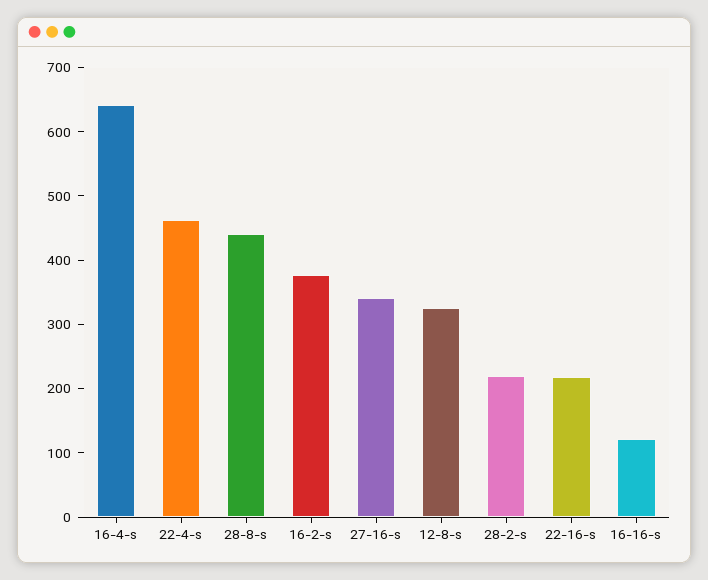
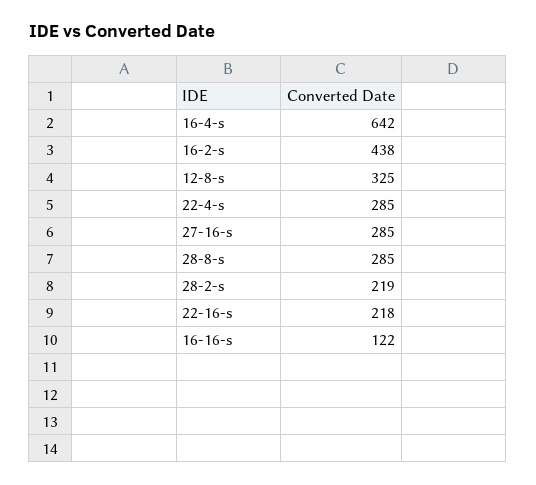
  {
    "16-4-s": 642,
-   "22-4-s": 460,
+   "22-4-s": 285,
-   "28-8-s": 440,
+   "28-8-s": 285,
-   "16-2-s": 380,
+   "16-2-s": 438,
-   "27-16-s": 340,
+   "27-16-s": 285,
    "12-8-s": 325,
    "28-2-s": 219,
    "22-16-s": 218,
    "16-16-s": 122
  }

